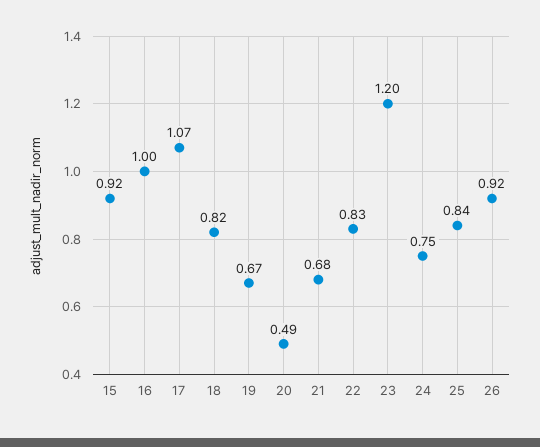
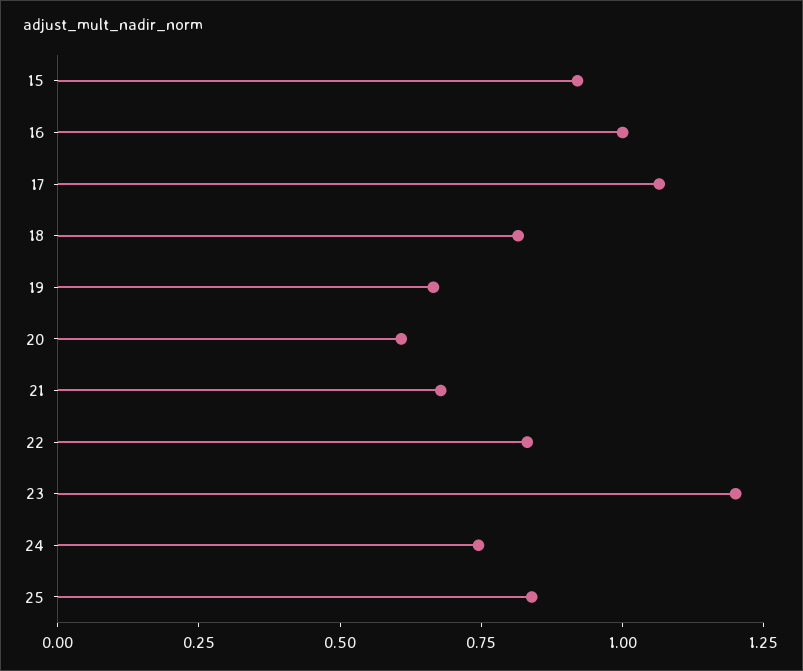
  {
    "15": 0.92,
    "16": 1,
    "17": 1.07,
    "18": 0.82,
    "19": 0.67,
-   "20": 0.49,
+   "20": 0.6,
    "21": 0.68,
    "22": 0.83,
    "23": 1.2,
    "24": 0.75,
-   "25": 0.84,
+   "25": 0.84
-   "26": 0.92
  }

